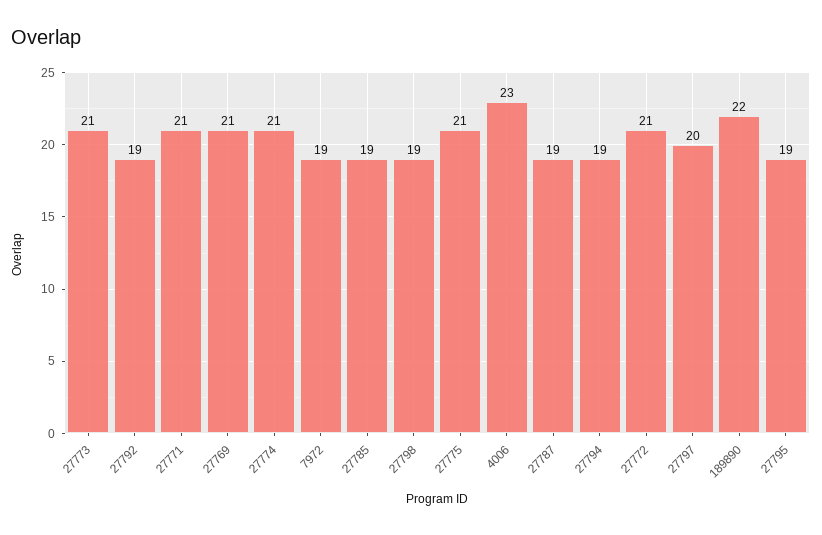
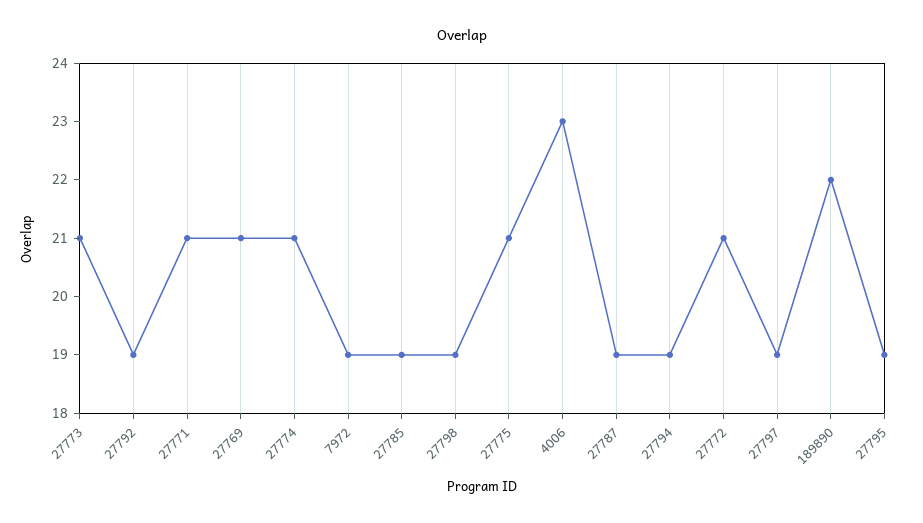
  {
    "27773": 21,
    "27792": 19,
    "27771": 21,
    "27769": 21,
    "27774": 21,
    "7972": 19,
    "27785": 19,
    "27798": 19,
    "27775": 21,
    "4006": 23,
    "27787": 19,
    "27794": 19,
    "27772": 21,
-   "27797": 20,
+   "27797": 19,
    "189890": 22,
    "27795": 19
  }

